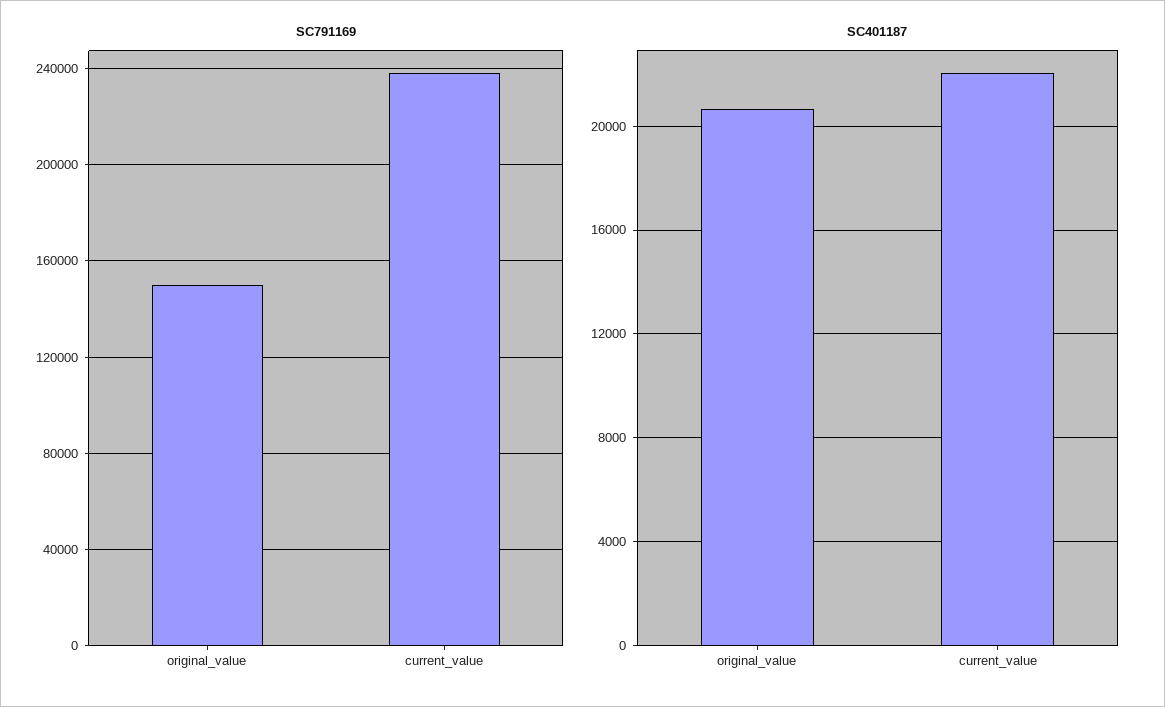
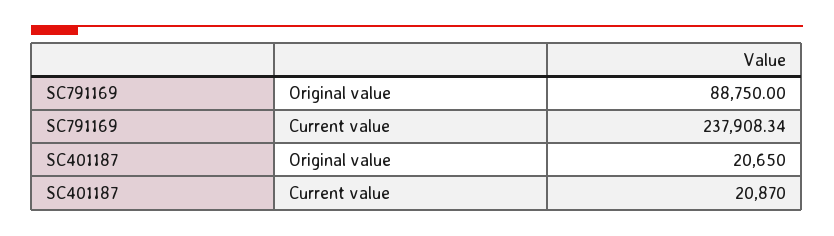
  {
    "SC791169": {
-     "original_value": 150000,
+     "original_value": 88750,
      "current_value": 237908.34
    },
    "SC401187": {
      "original_value": 20650,
-     "current_value": 22000
+     "current_value": 20870
    }
  }

